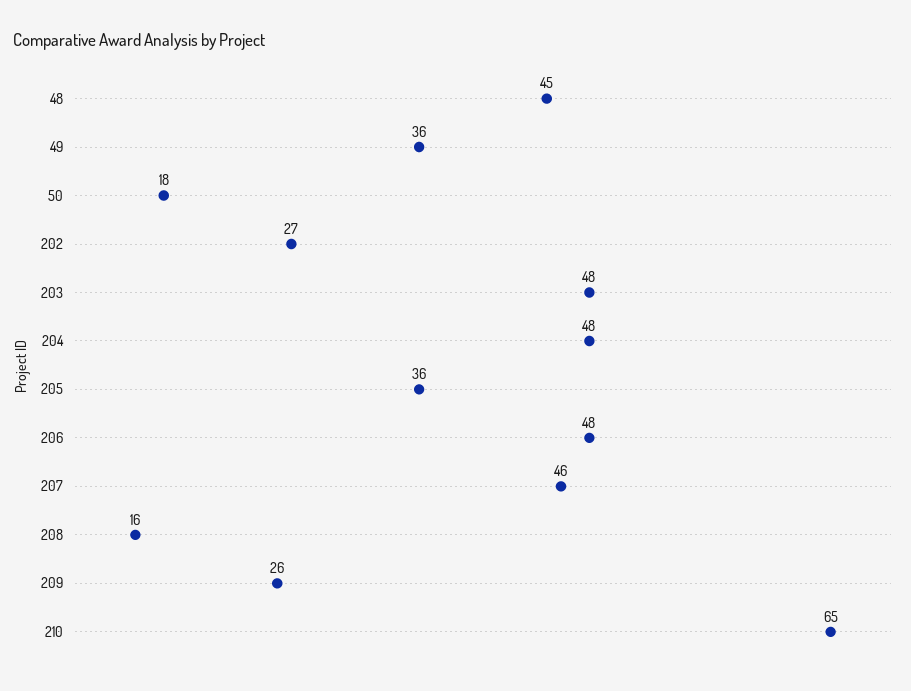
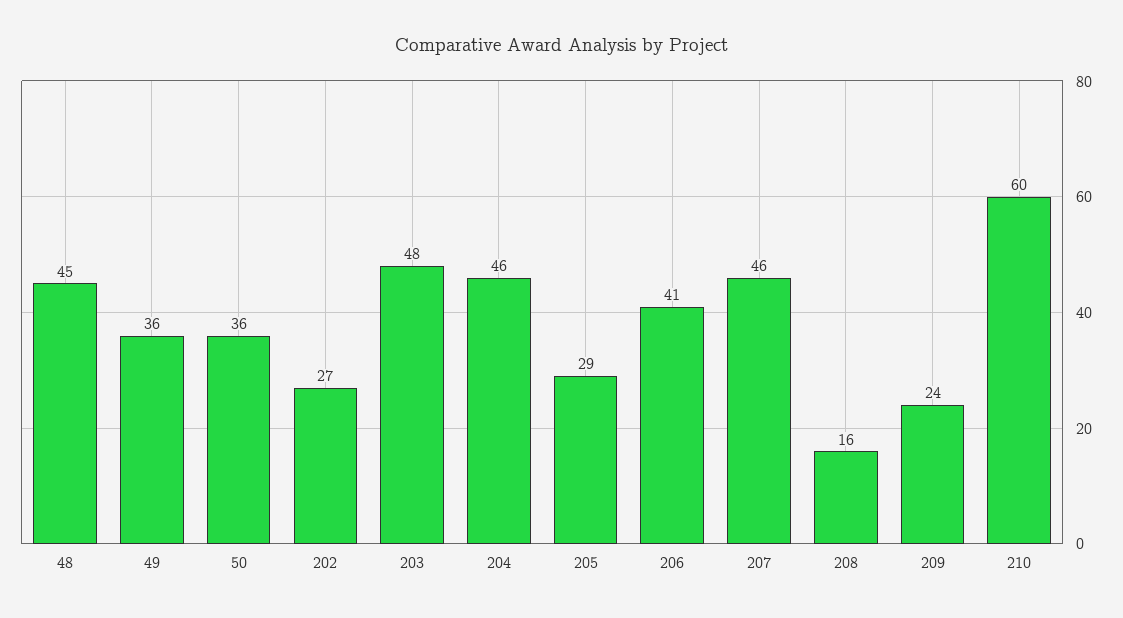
  {
    "48": 45,
    "49": 36,
-   "50": 18,
+   "50": 36,
    "202": 27,
    "203": 48,
-   "204": 48,
+   "204": 46,
-   "205": 36,
+   "205": 29,
-   "206": 48,
+   "206": 41,
    "207": 46,
    "208": 16,
-   "209": 26,
+   "209": 24,
-   "210": 65
+   "210": 60
  }

